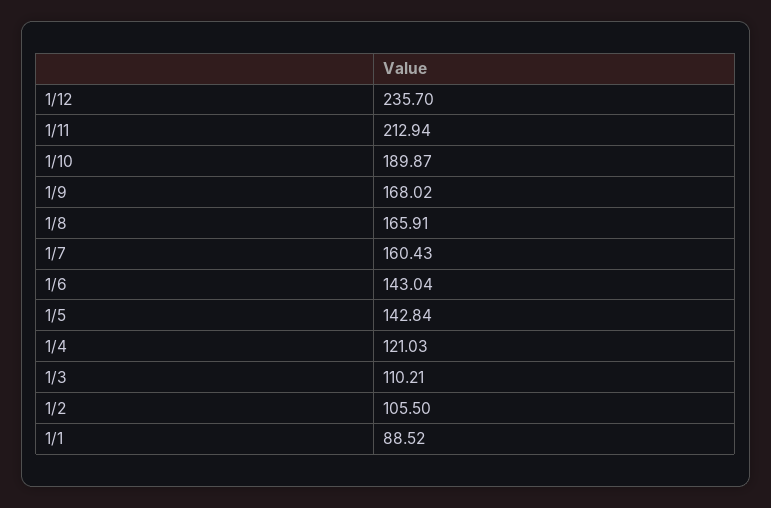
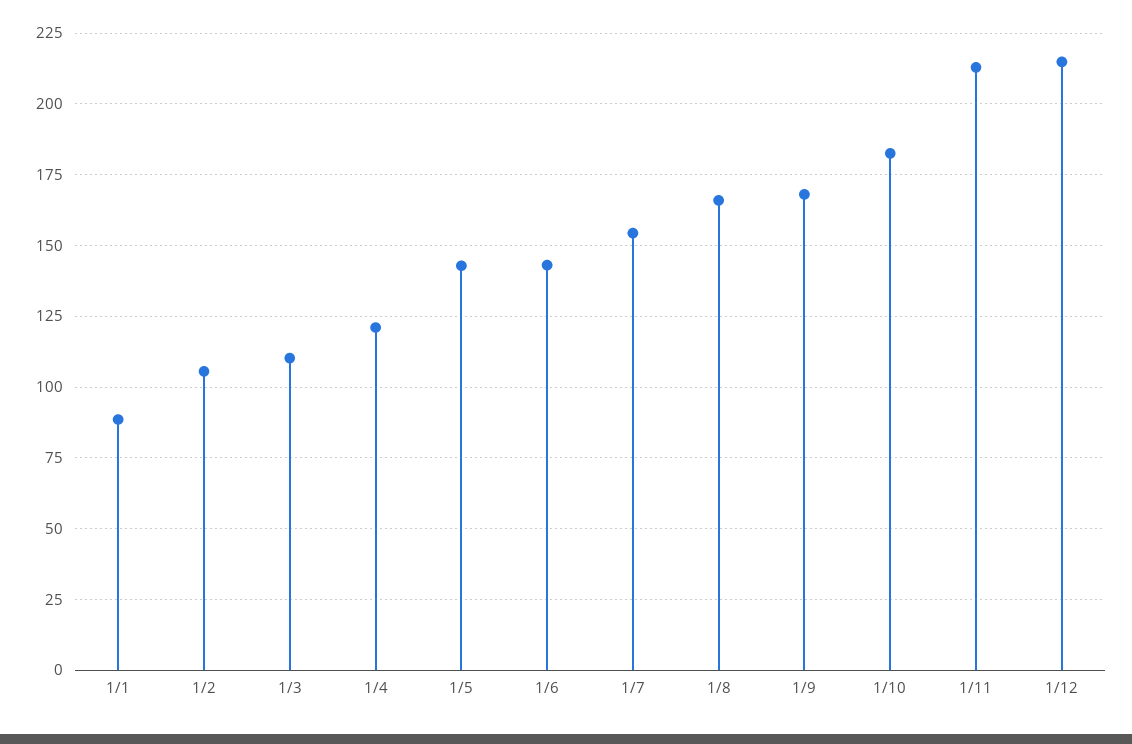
  {
-   "1/12": 235.7,
+   "1/12": 215,
    "1/11": 212.94,
-   "1/10": 189.87,
+   "1/10": 182.5,
    "1/9": 168.02,
    "1/8": 165.91,
-   "1/7": 160.43,
+   "1/7": 155,
    "1/6": 143.04,
    "1/5": 142.84,
    "1/4": 121.03,
    "1/3": 110.21,
    "1/2": 105.5,
    "1/1": 88.52
  }

